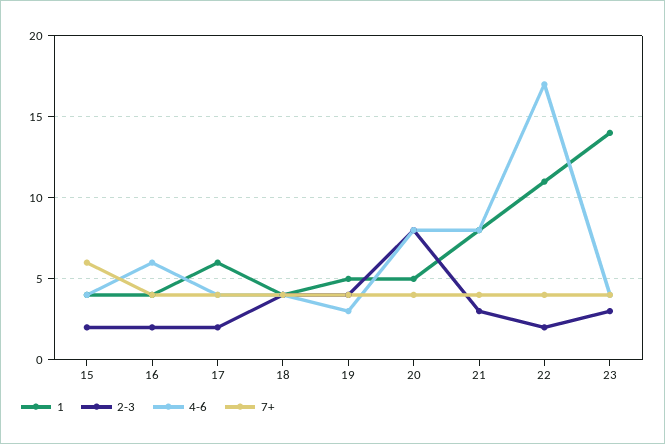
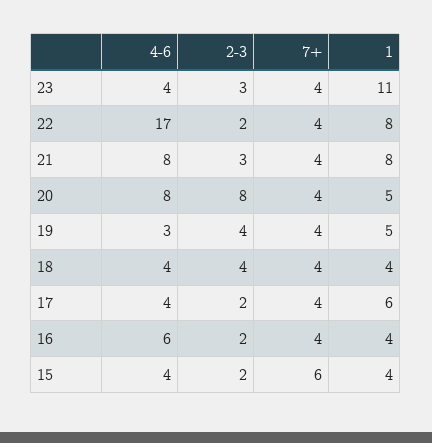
  {
    "1": {
      "15": 4,
      "16": 4,
      "17": 6,
      "18": 4,
      "19": 5,
      "20": 5,
      "21": 8,
-     "22": 11,
+     "22": 8,
-     "23": 14
+     "23": 11
    },
    "2-3": {
      "15": 2,
      "16": 2,
      "17": 2,
      "18": 4,
      "19": 4,
      "20": 8,
      "21": 3,
      "22": 2,
      "23": 3
    },
    "4-6": {
      "15": 4,
      "16": 6,
      "17": 4,
      "18": 4,
      "19": 3,
      "20": 8,
      "21": 8,
      "22": 17,
      "23": 4
    },
    "7+": {
      "15": 6,
      "16": 4,
      "17": 4,
      "18": 4,
      "19": 4,
      "20": 4,
      "21": 4,
      "22": 4,
      "23": 4
    }
  }

